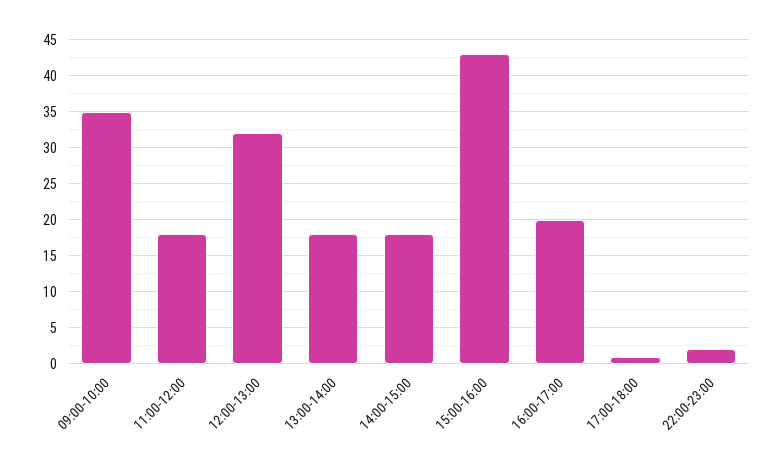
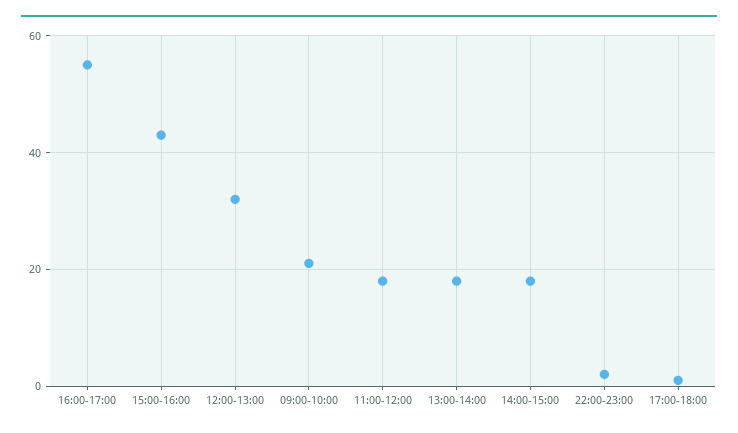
  {
-   "09:00-10:00": 35,
+   "09:00-10:00": 20,
    "11:00-12:00": 18,
    "12:00-13:00": 32,
    "13:00-14:00": 18,
    "14:00-15:00": 18,
    "15:00-16:00": 43,
-   "16:00-17:00": 20,
+   "16:00-17:00": 55,
    "17:00-18:00": 1,
    "22:00-23:00": 2
  }

